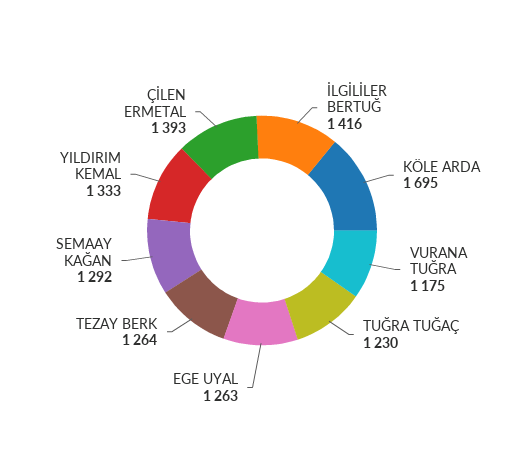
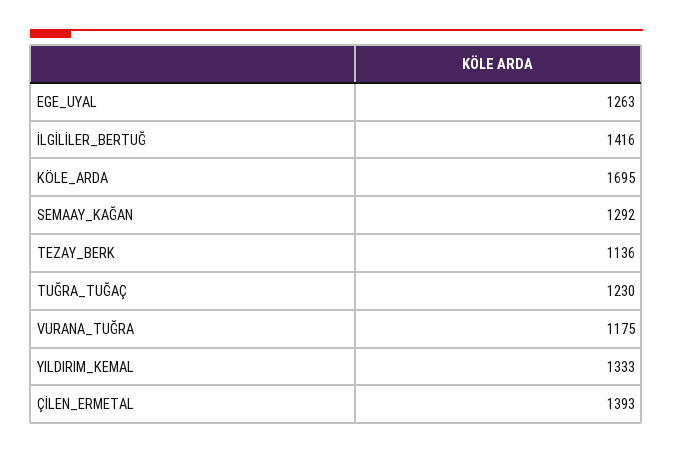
  {
    "İLGİLİLER BERTUĞ": 1416,
    "KÖLE ARDA": 1695,
    "VURANA TUĞRA": 1175,
    "TUĞRA TUĞAÇ": 1230,
    "EGE UYAL": 1263,
-   "TEZAY BERK": 1264,
+   "TEZAY BERK": 1136,
    "SEMAAY KAĞAN": 1292,
    "YILDIRIM KEMAL": 1333,
    "ÇİLEN ERMETAL": 1393
  }

